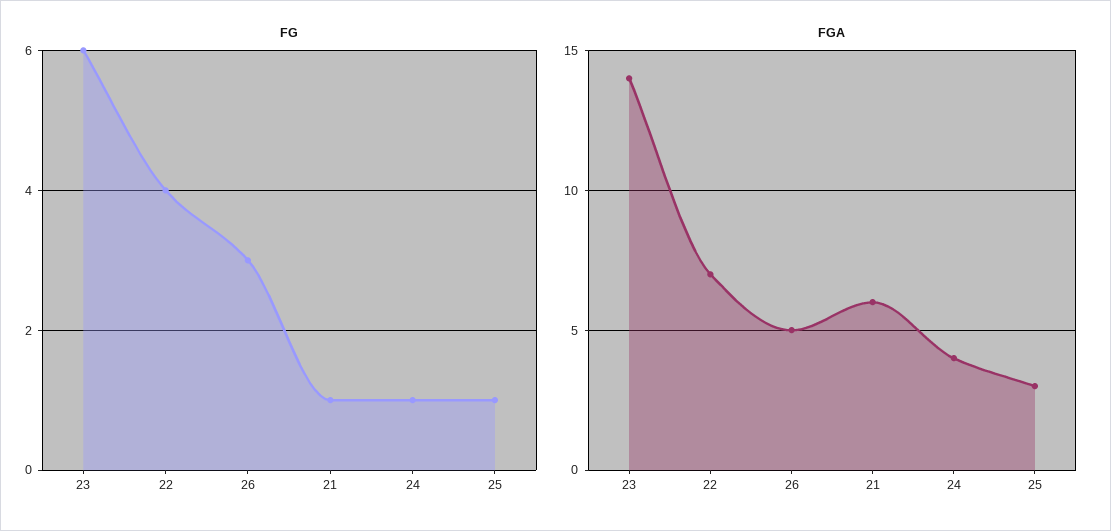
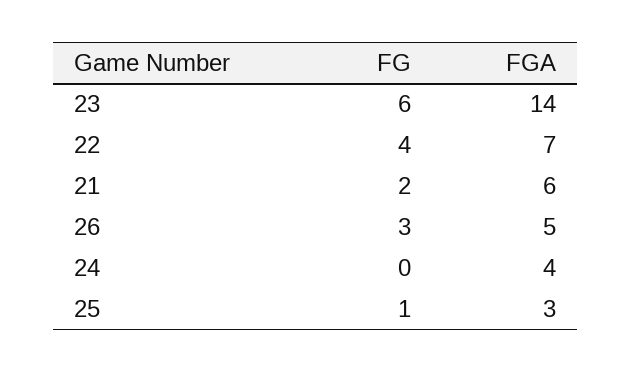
  {
    "FG": {
      "23": 6,
      "22": 4,
      "26": 3,
-     "21": 1,
+     "21": 2,
-     "24": 1,
+     "24": 0,
      "25": 1
    },
    "FGA": {
      "23": 14,
      "22": 7,
      "26": 5,
      "21": 6,
      "24": 4,
      "25": 3
    }
  }

